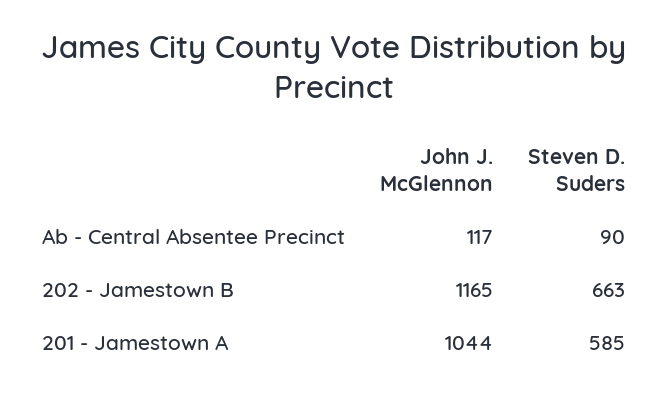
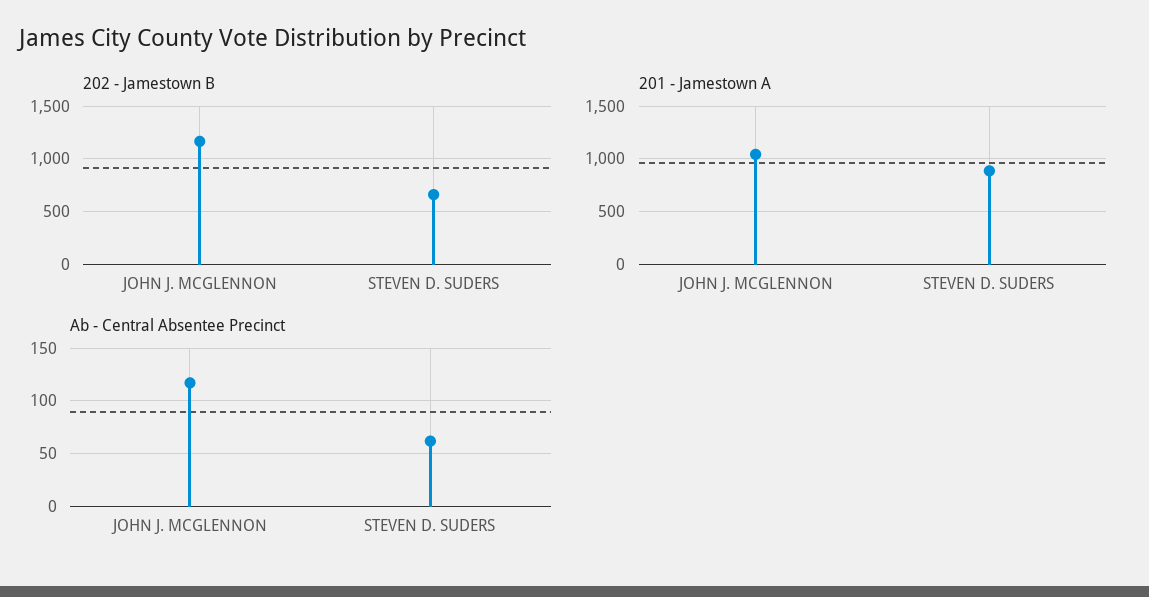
  {
    "Ab - Central Absentee Precinct": {
      "John J. McGlennon": 117,
-     "Steven D. Suders": 90
+     "Steven D. Suders": 60
    },
    "202 - Jamestown B": {
      "John J. McGlennon": 1165,
      "Steven D. Suders": 663
    },
    "201 - Jamestown A": {
      "John J. McGlennon": 1044,
-     "Steven D. Suders": 585
+     "Steven D. Suders": 900
    }
  }

